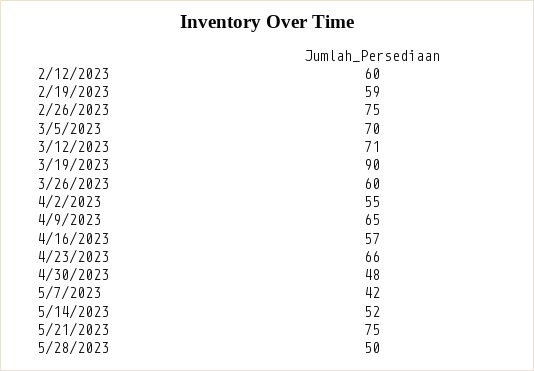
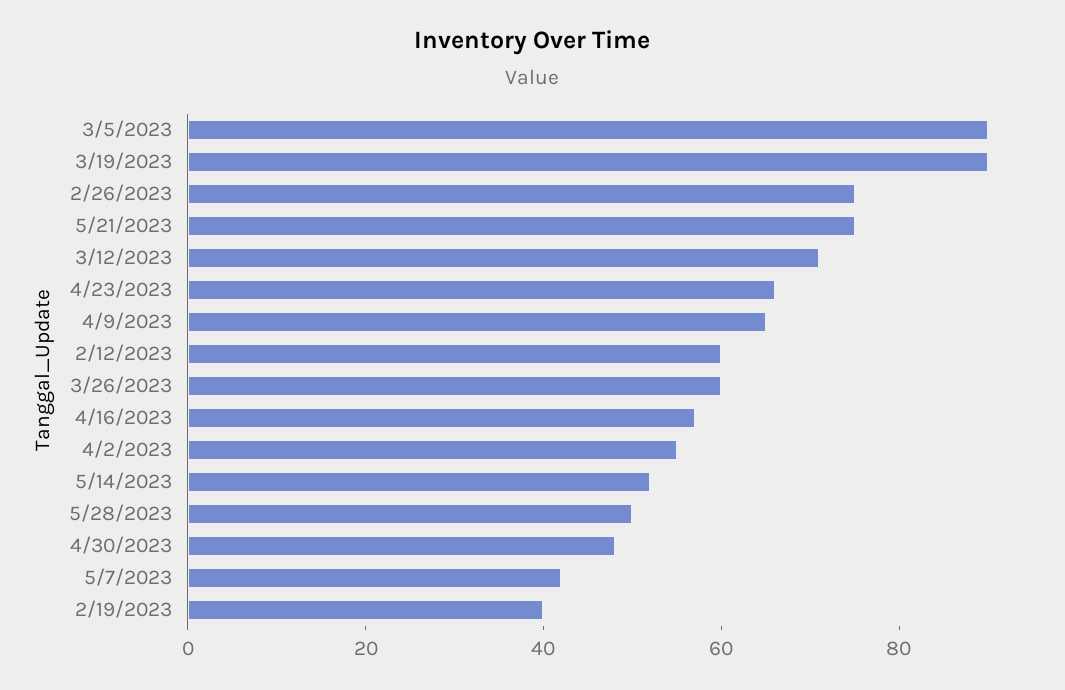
  {
    "2/12/2023": 60,
-   "2/19/2023": 59,
+   "2/19/2023": 40,
    "2/26/2023": 75,
-   "3/5/2023": 70,
+   "3/5/2023": 90,
    "3/12/2023": 71,
    "3/19/2023": 90,
    "3/26/2023": 60,
    "4/2/2023": 55,
    "4/9/2023": 65,
    "4/16/2023": 57,
    "4/23/2023": 66,
    "4/30/2023": 48,
    "5/7/2023": 42,
    "5/14/2023": 52,
    "5/21/2023": 75,
    "5/28/2023": 50
  }

